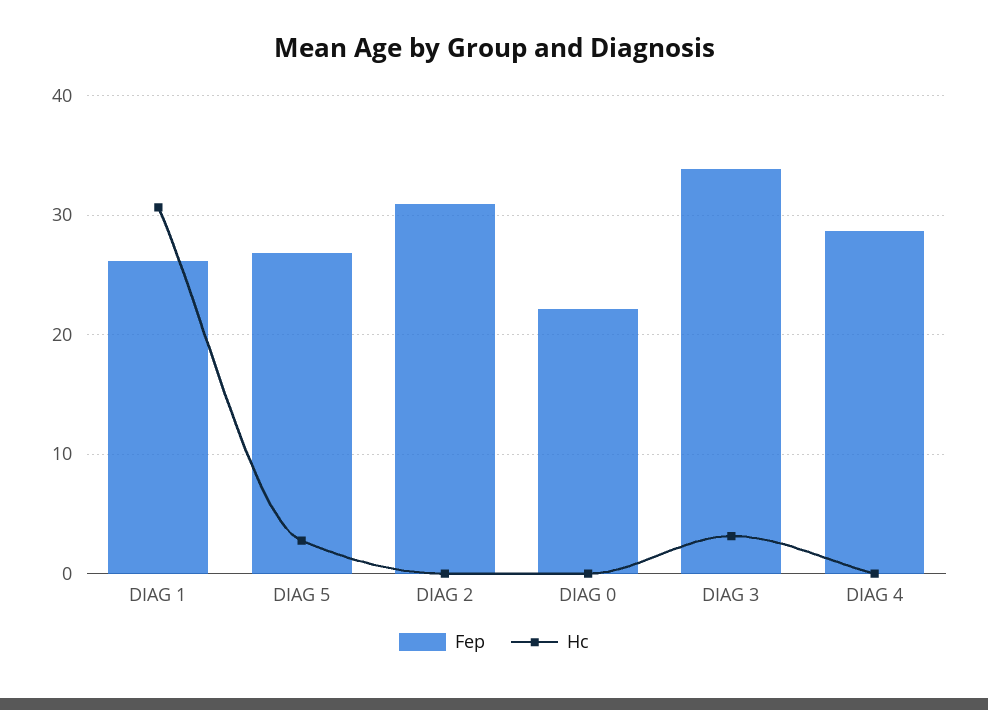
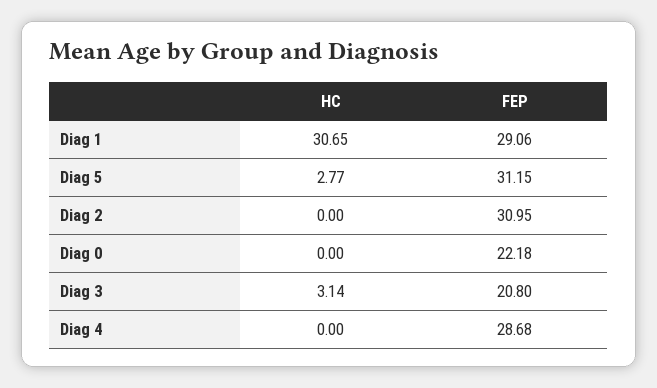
  {
    "Fep": {
-     "DIAG 1": 26,
+     "DIAG 1": 29.06,
-     "DIAG 5": 27,
+     "DIAG 5": 31.15,
      "DIAG 2": 30.95,
      "DIAG 0": 22.18,
-     "DIAG 3": 34,
+     "DIAG 3": 20.8,
      "DIAG 4": 28.68
    },
    "Hc": {
      "DIAG 1": 30.65,
      "DIAG 5": 2.77,
      "DIAG 2": 0,
      "DIAG 0": 0,
      "DIAG 3": 3.14,
      "DIAG 4": 0
    }
  }

